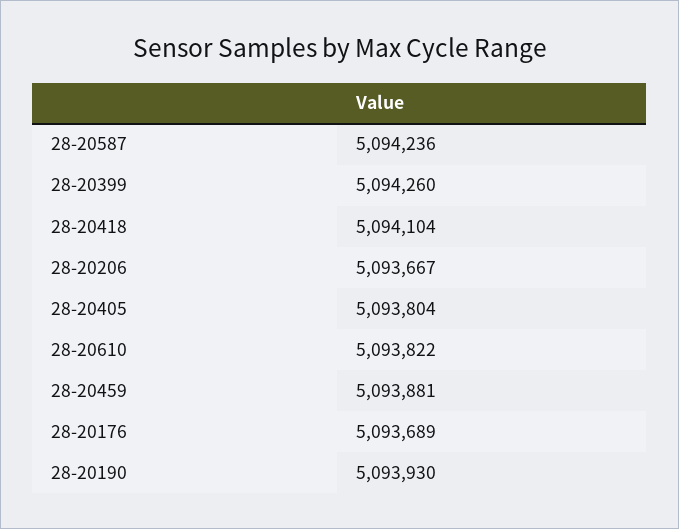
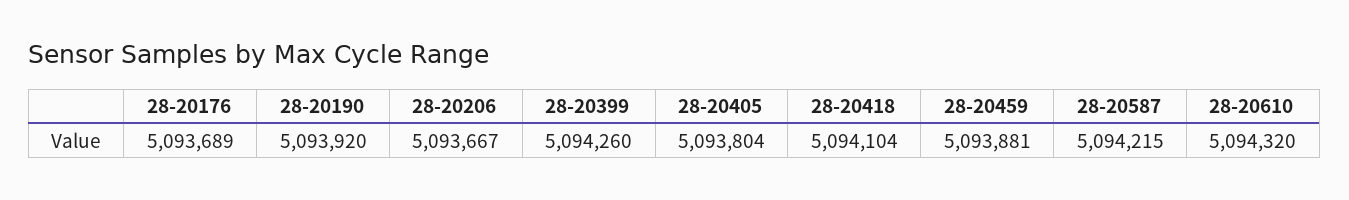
  {
-   "28-20587": 5094236,
+   "28-20587": 5094215,
    "28-20399": 5094260,
    "28-20418": 5094104,
    "28-20206": 5093667,
    "28-20405": 5093804,
-   "28-20610": 5093822,
+   "28-20610": 5094320,
    "28-20459": 5093881,
    "28-20176": 5093689,
-   "28-20190": 5093930
+   "28-20190": 5093920
  }

